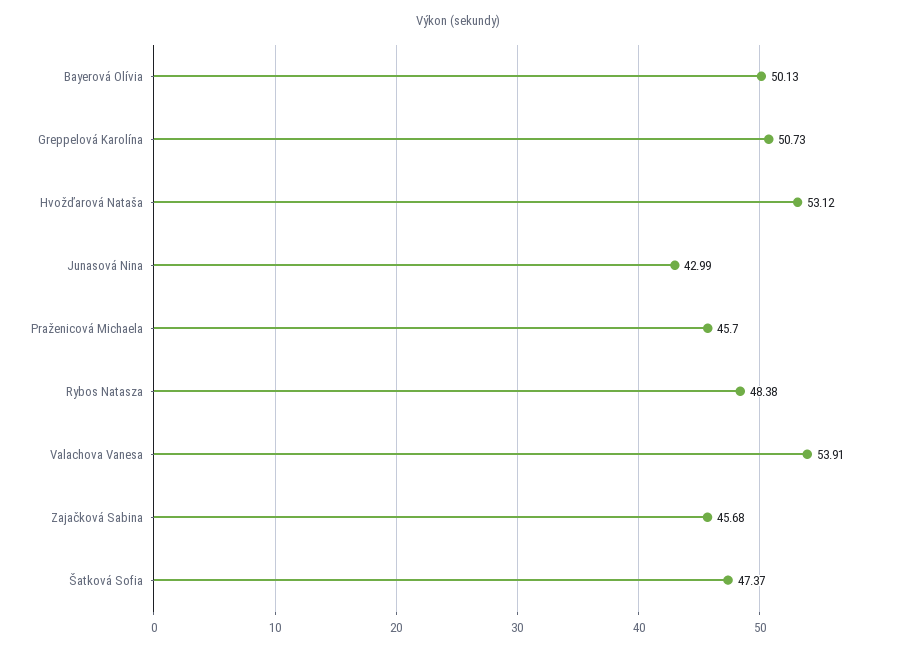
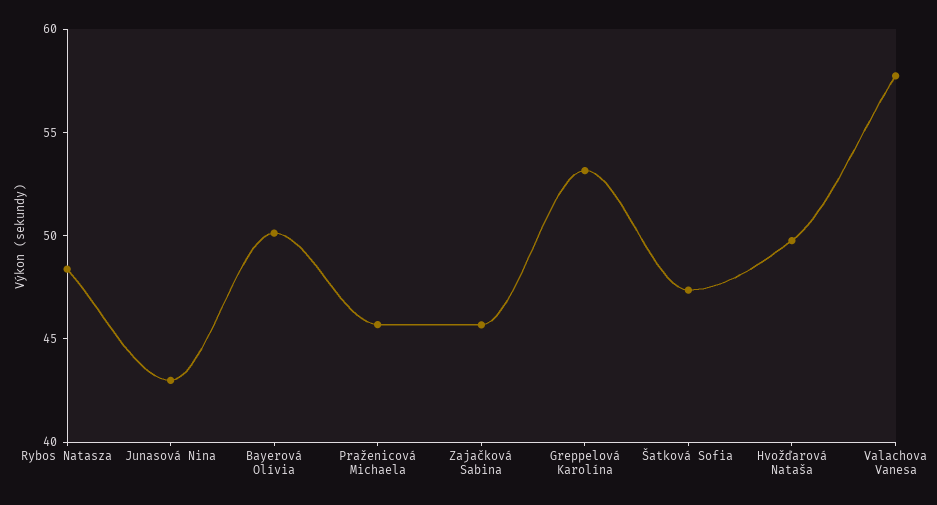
  {
    "Bayerová Olívia": 50.13,
-   "Greppelová Karolína": 50.73,
+   "Greppelová Karolína": 53,
-   "Hvožďarová Nataša": 53.12,
+   "Hvožďarová Nataša": 50,
    "Junasová Nina": 42.99,
    "Praženicová Michaela": 45.7,
    "Rybos Natasza": 48.38,
-   "Valachova Vanesa": 53.91,
+   "Valachova Vanesa": 58,
    "Zajačková Sabina": 45.68,
    "Šatková Sofia": 47.37
  }

